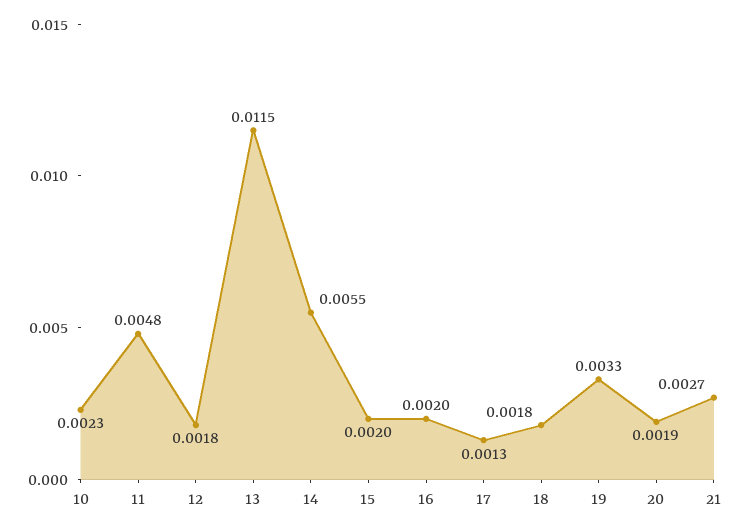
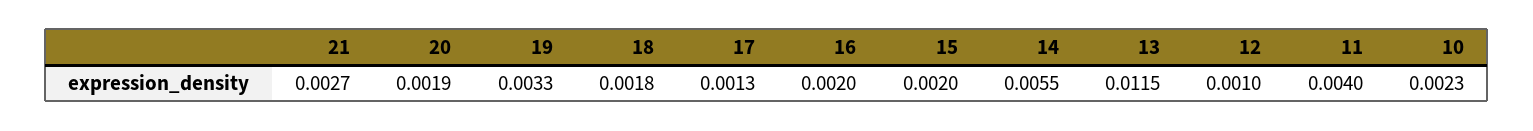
  {
    "10": 0.0023,
-   "11": 0.0048,
+   "11": 0.004,
-   "12": 0.0018,
+   "12": 0.001,
    "13": 0.0115,
    "14": 0.0055,
    "15": 0.002,
    "16": 0.002,
    "17": 0.0013,
    "18": 0.0018,
    "19": 0.0033,
    "20": 0.0019,
    "21": 0.0027
  }

